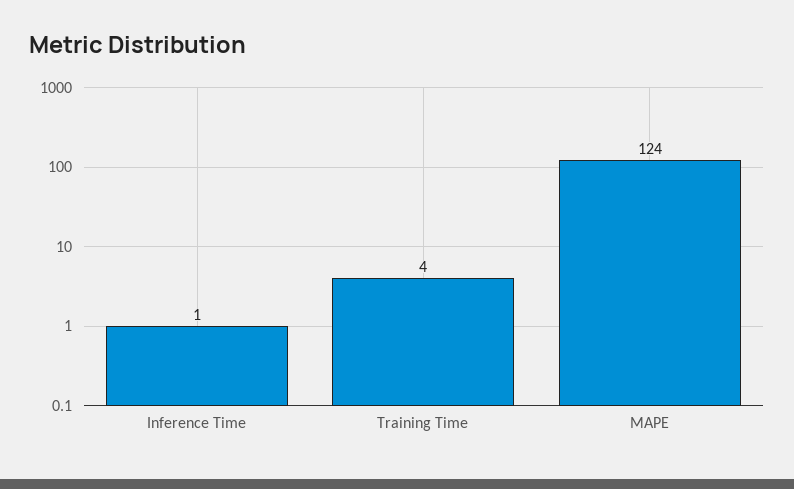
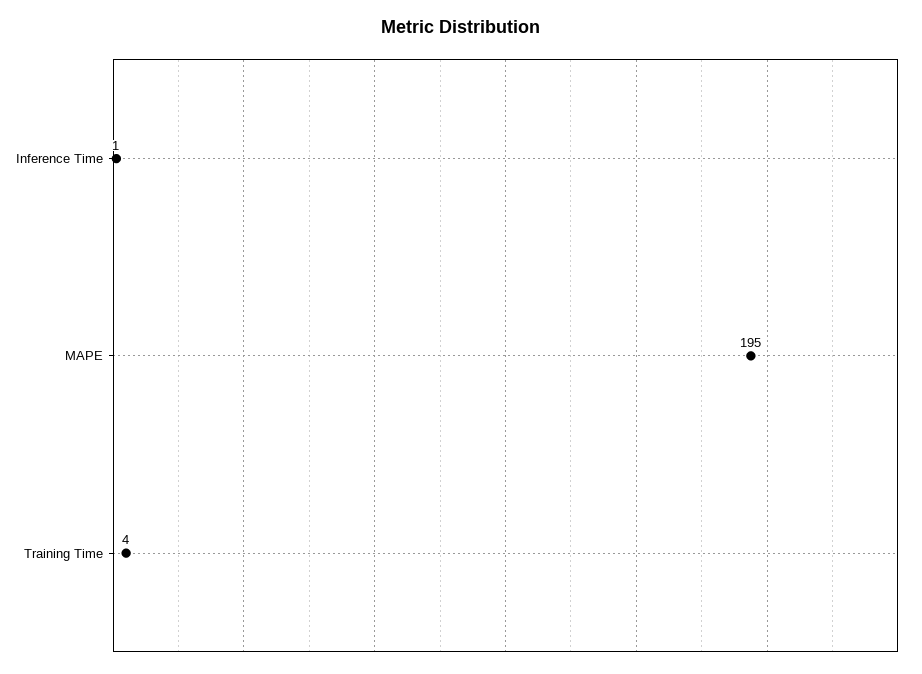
  {
    "Inference Time": 1,
    "Training Time": 4,
-   "MAPE": 124
+   "MAPE": 195
  }

